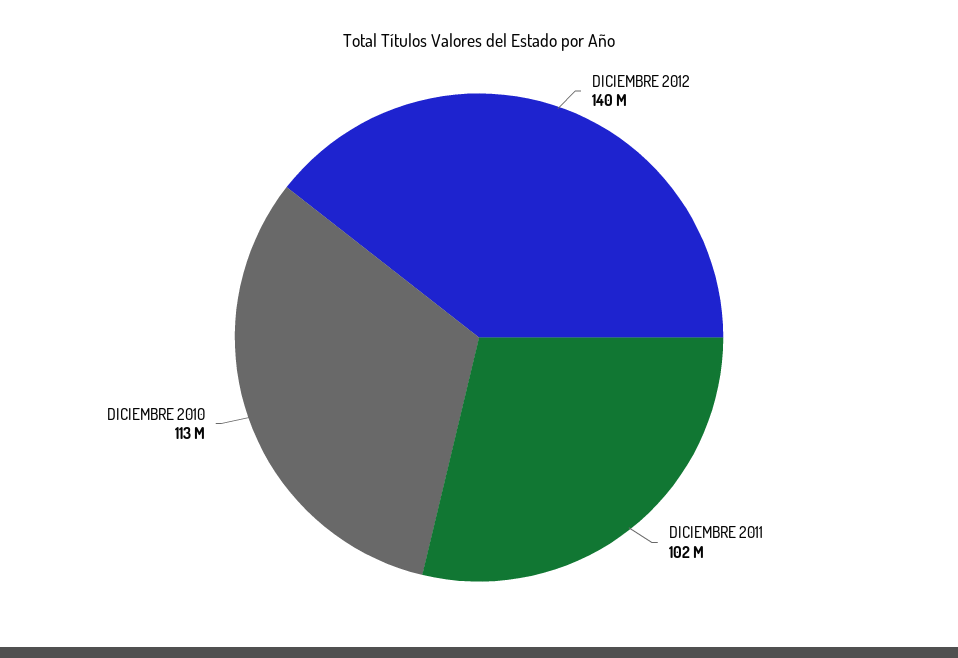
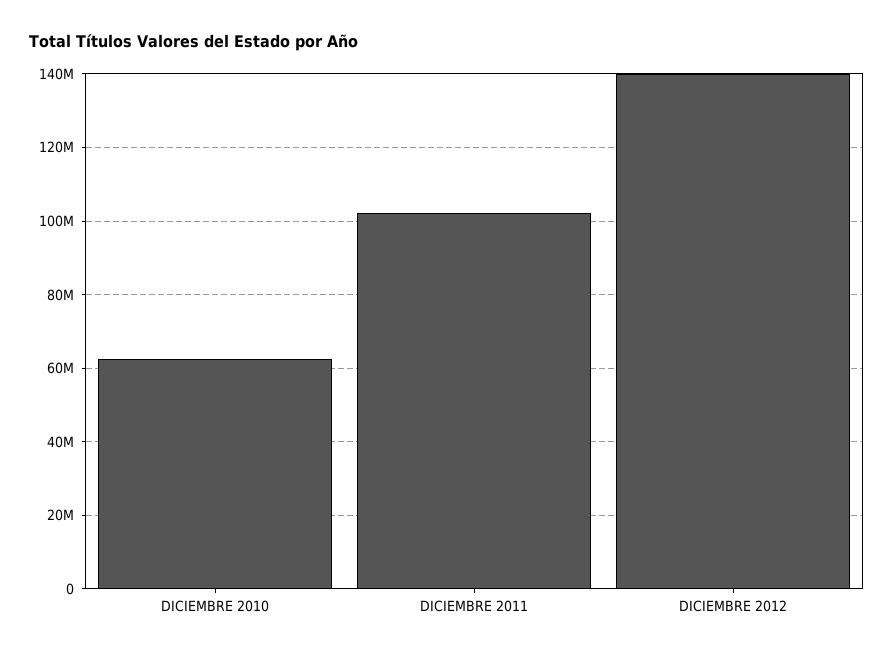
  {
    "DICIEMBRE 2012": 140000000,
    "DICIEMBRE 2011": 102000000,
-   "DICIEMBRE 2010": 113000000
+   "DICIEMBRE 2010": 62000000
  }

